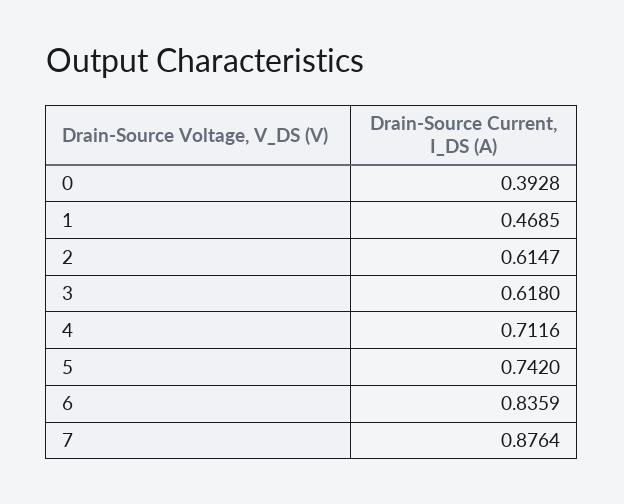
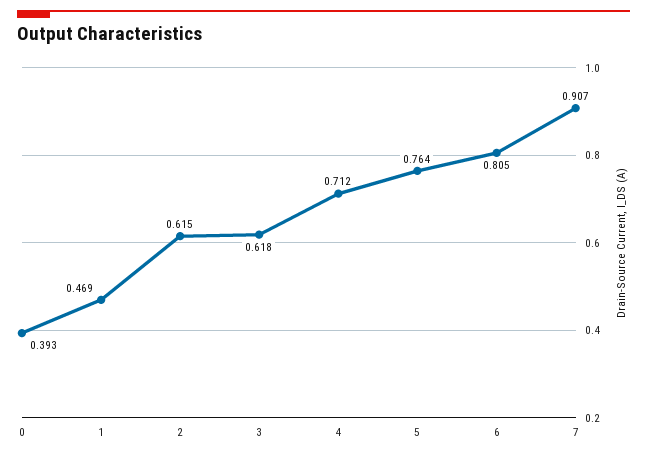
  {
    "0": 0.3928,
    "1": 0.4685,
    "2": 0.6147,
    "3": 0.618,
    "4": 0.7116,
-   "5": 0.742,
+   "5": 0.764,
-   "6": 0.8359,
+   "6": 0.805,
-   "7": 0.8764
+   "7": 0.907
  }

